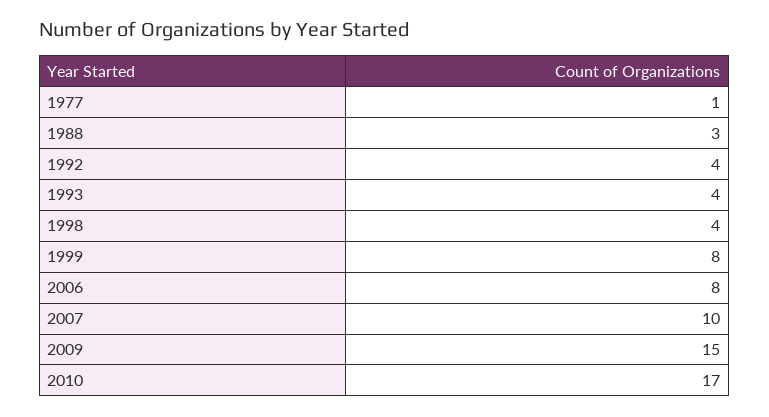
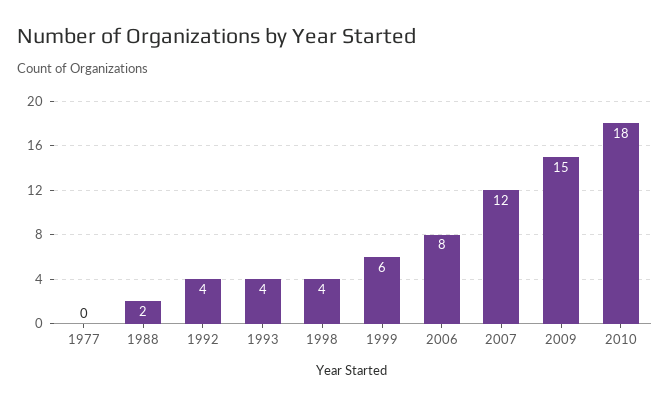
  {
-   "1977": 1,
+   "1977": 0,
-   "1988": 3,
+   "1988": 2,
    "1992": 4,
    "1993": 4,
    "1998": 4,
-   "1999": 8,
+   "1999": 6,
    "2006": 8,
-   "2007": 10,
+   "2007": 12,
    "2009": 15,
-   "2010": 17
+   "2010": 18
  }

